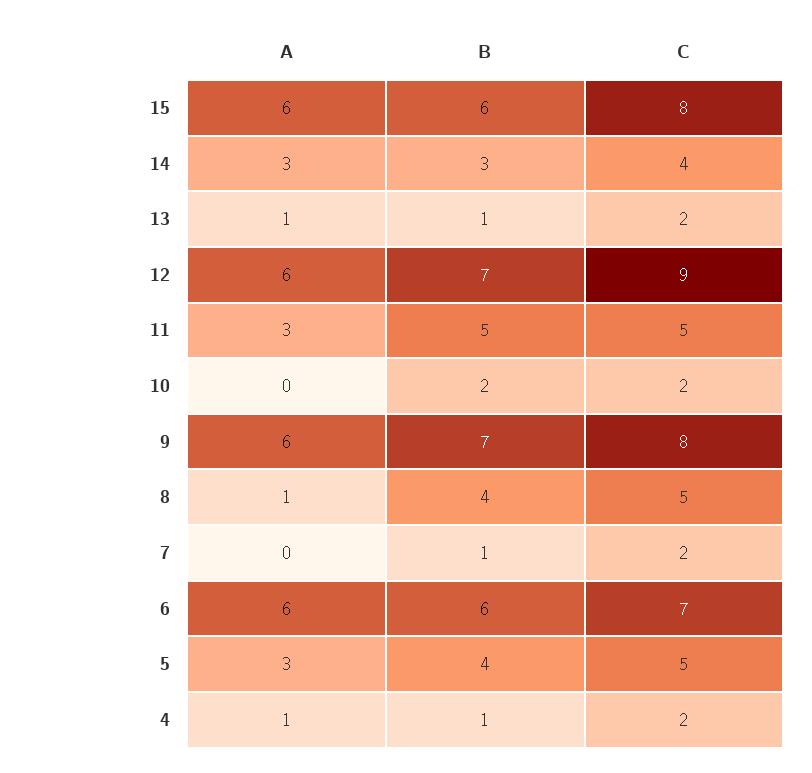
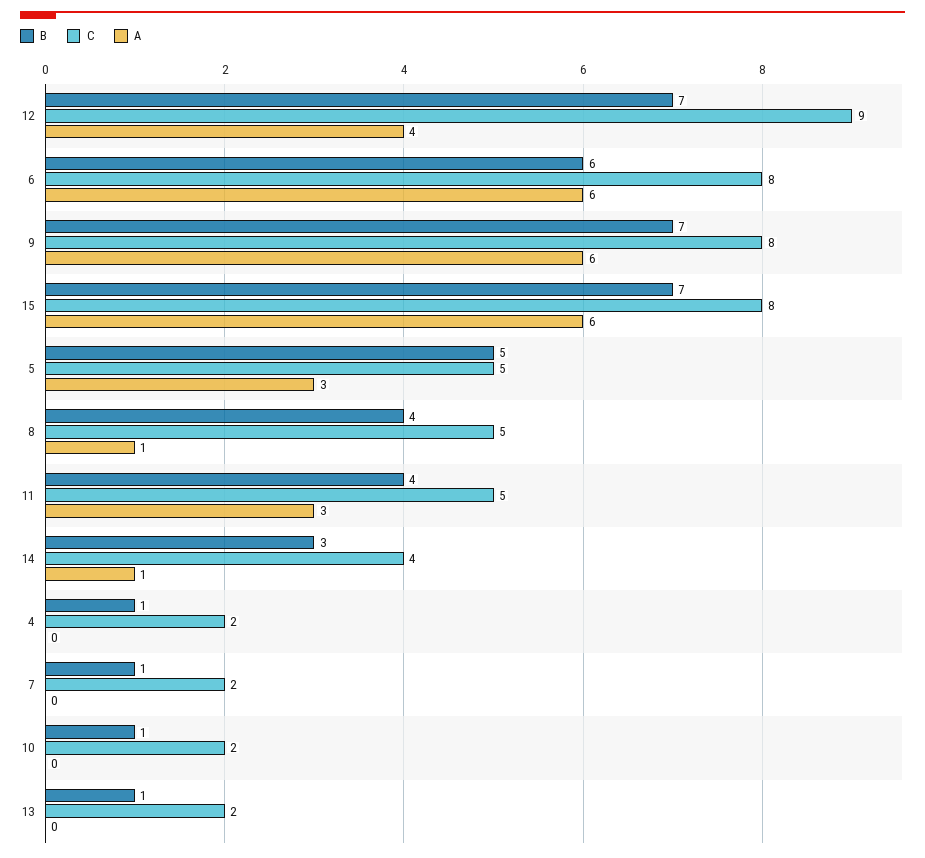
  {
    "A": {
      "15": 6,
-     "14": 3,
+     "14": 1,
-     "13": 1,
+     "13": 0,
-     "12": 6,
+     "12": 4,
      "11": 3,
      "10": 0,
      "9": 6,
      "8": 1,
      "7": 0,
      "6": 6,
      "5": 3,
-     "4": 1
+     "4": 0
    },
    "B": {
-     "15": 6,
+     "15": 7,
      "14": 3,
      "13": 1,
      "12": 7,
-     "11": 5,
+     "11": 4,
-     "10": 2,
+     "10": 1,
      "9": 7,
      "8": 4,
      "7": 1,
      "6": 6,
-     "5": 4,
+     "5": 5,
      "4": 1
    },
    "C": {
      "15": 8,
      "14": 4,
      "13": 2,
      "12": 9,
      "11": 5,
      "10": 2,
      "9": 8,
      "8": 5,
      "7": 2,
-     "6": 7,
+     "6": 8,
      "5": 5,
      "4": 2
    }
  }

